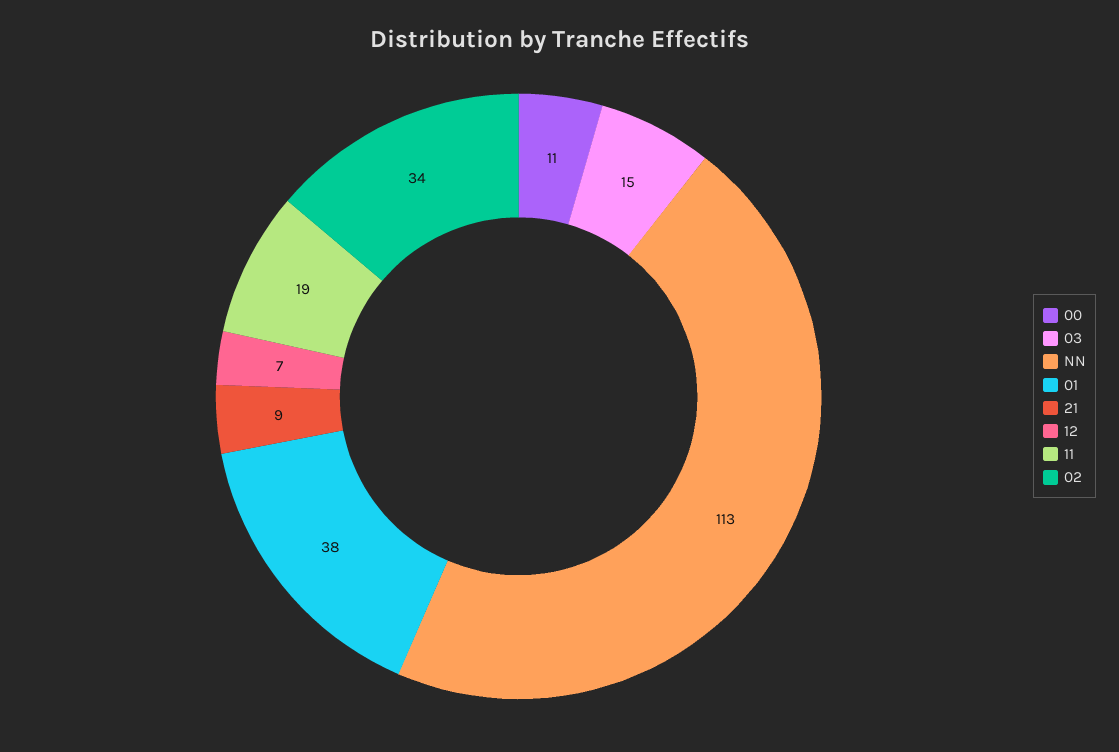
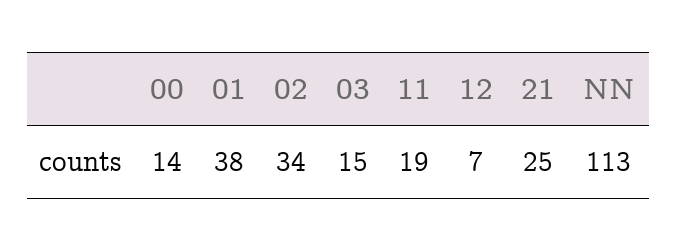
  {
-   "00": 11,
+   "00": 14,
    "03": 15,
    "NN": 113,
    "01": 38,
-   "21": 9,
+   "21": 25,
    "12": 7,
    "11": 19,
    "02": 34
  }

